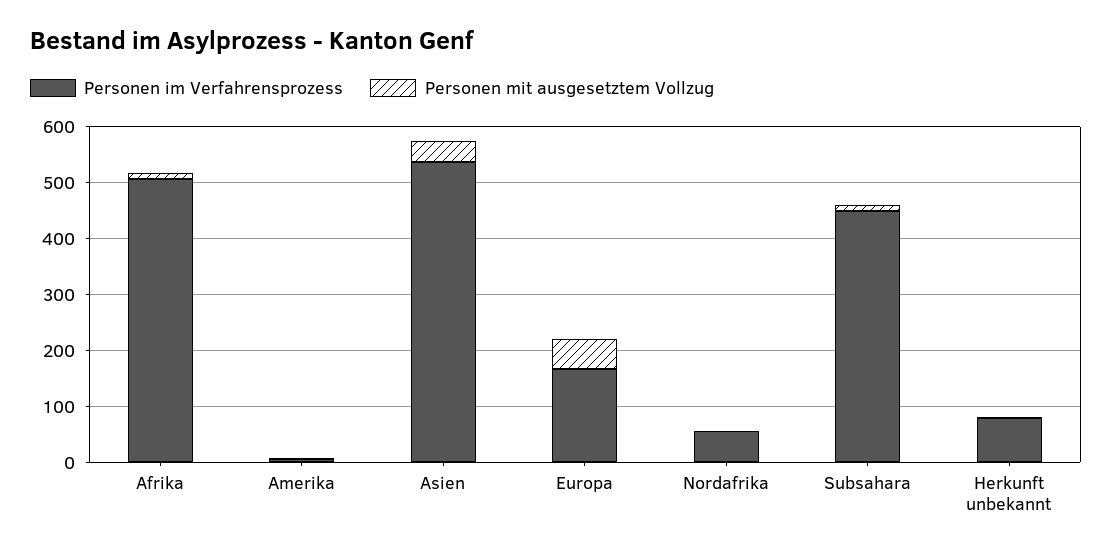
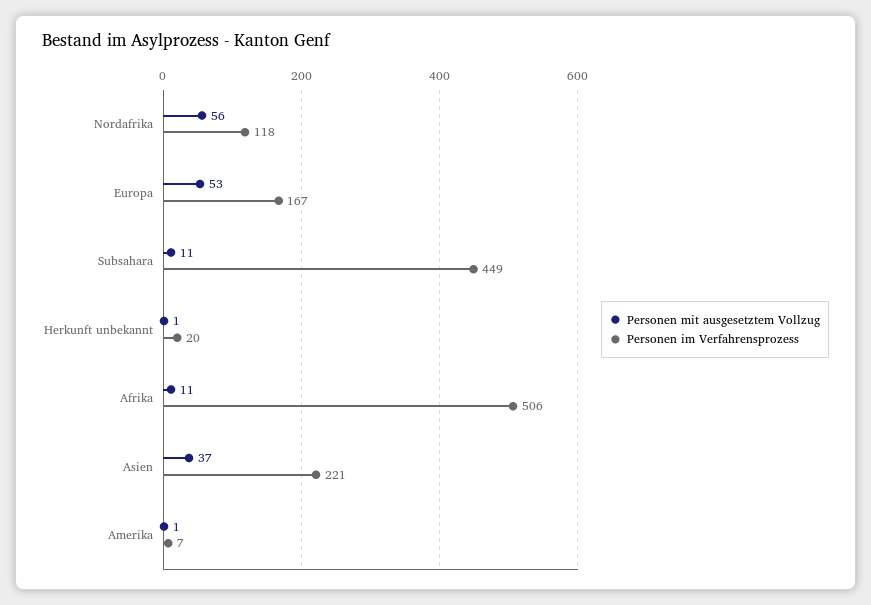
  {
    "Personen im Verfahrensprozess": {
      "Afrika": 506,
      "Amerika": 7,
-     "Asien": 540,
+     "Asien": 221,
      "Europa": 167,
-     "Nordafrika": 60,
+     "Nordafrika": 118,
      "Subsahara": 449,
-     "Herkunft unbekannt": 80
+     "Herkunft unbekannt": 20
    },
    "Personen mit ausgesetztem Vollzug": {
      "Afrika": 11,
      "Amerika": 1,
      "Asien": 37,
      "Europa": 53,
-     "Nordafrika": 0,
+     "Nordafrika": 56,
      "Subsahara": 11,
      "Herkunft unbekannt": 1
    }
  }

